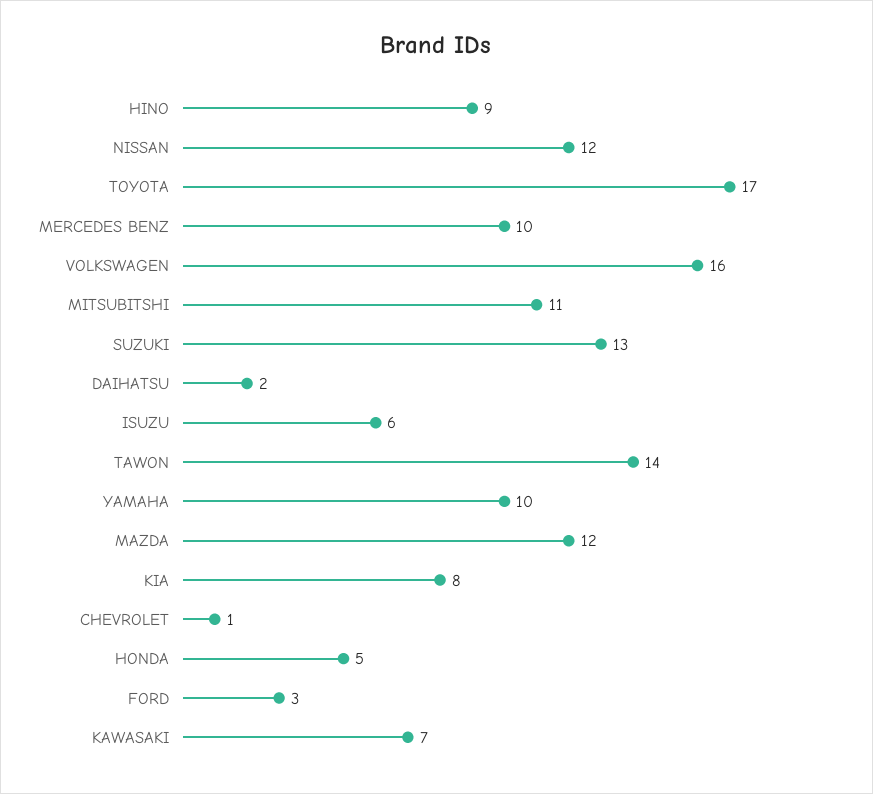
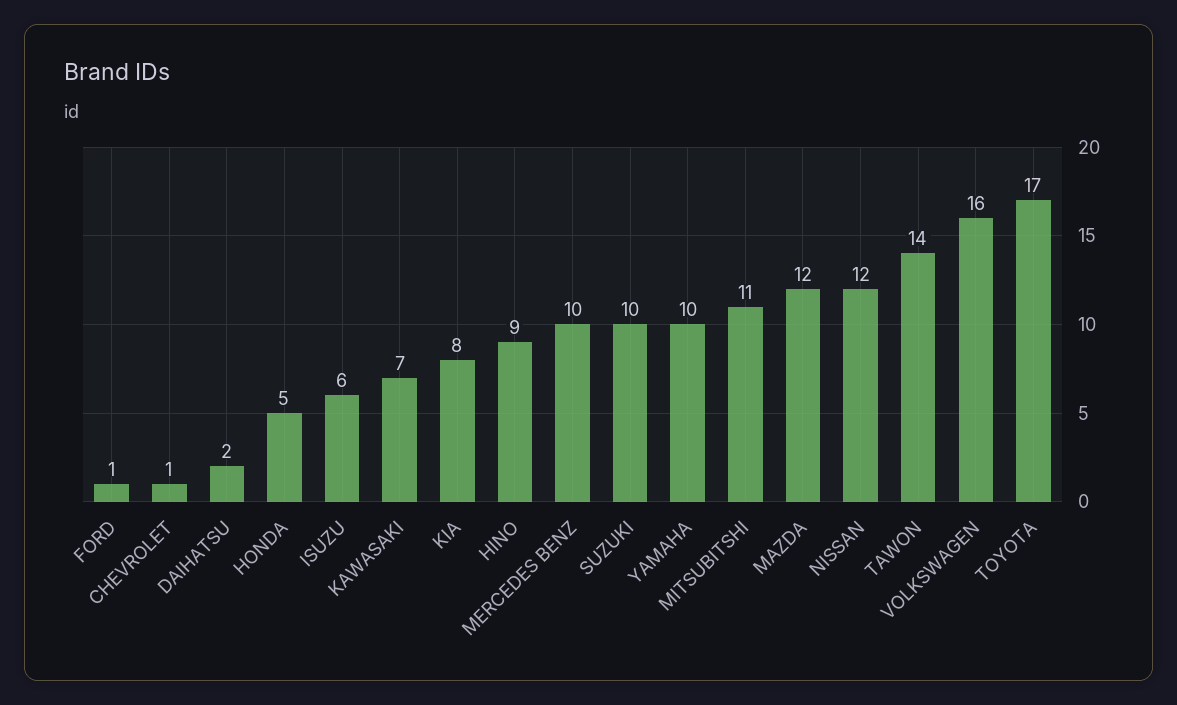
  {
    "HINO": 9,
    "NISSAN": 12,
    "TOYOTA": 17,
    "MERCEDES BENZ": 10,
    "VOLKSWAGEN": 16,
    "MITSUBITSHI": 11,
-   "SUZUKI": 13,
+   "SUZUKI": 10,
    "DAIHATSU": 2,
    "ISUZU": 6,
    "TAWON": 14,
    "YAMAHA": 10,
    "MAZDA": 12,
    "KIA": 8,
    "CHEVROLET": 1,
    "HONDA": 5,
-   "FORD": 3,
+   "FORD": 1,
    "KAWASAKI": 7
  }

